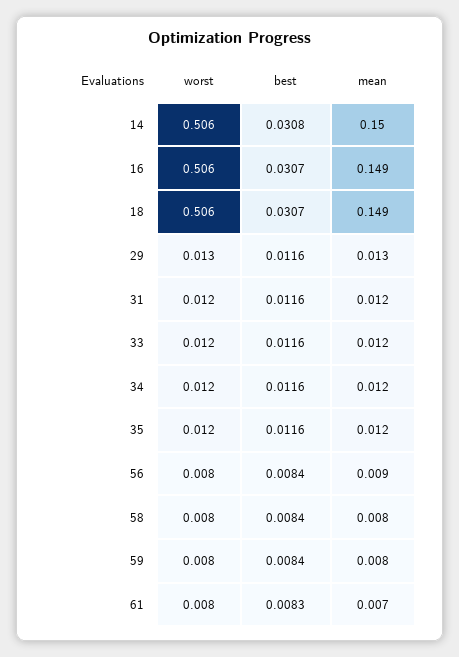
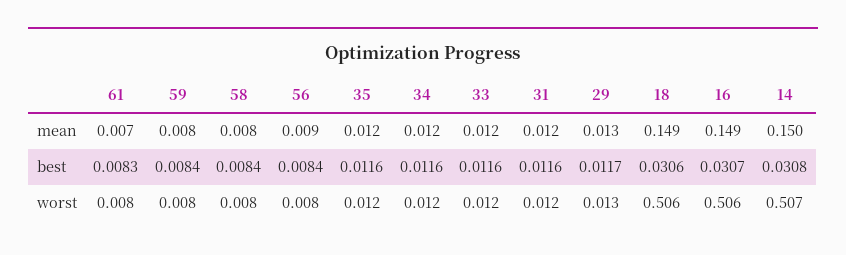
  {
    "worst": {
-     "14": 0.506,
+     "14": 0.507,
      "16": 0.506,
      "18": 0.506,
      "29": 0.013,
      "31": 0.012,
      "33": 0.012,
      "34": 0.012,
      "35": 0.012,
      "56": 0.008,
      "58": 0.008,
      "59": 0.008,
      "61": 0.008
    },
    "best": {
      "14": 0.0308,
      "16": 0.0307,
-     "18": 0.0307,
+     "18": 0.0306,
-     "29": 0.0116,
+     "29": 0.0117,
      "31": 0.0116,
      "33": 0.0116,
      "34": 0.0116,
      "35": 0.0116,
      "56": 0.0084,
      "58": 0.0084,
      "59": 0.0084,
      "61": 0.0083
    },
    "mean": {
      "14": 0.15,
      "16": 0.149,
      "18": 0.149,
      "29": 0.013,
      "31": 0.012,
      "33": 0.012,
      "34": 0.012,
      "35": 0.012,
      "56": 0.009,
      "58": 0.008,
      "59": 0.008,
      "61": 0.007
    }
  }

